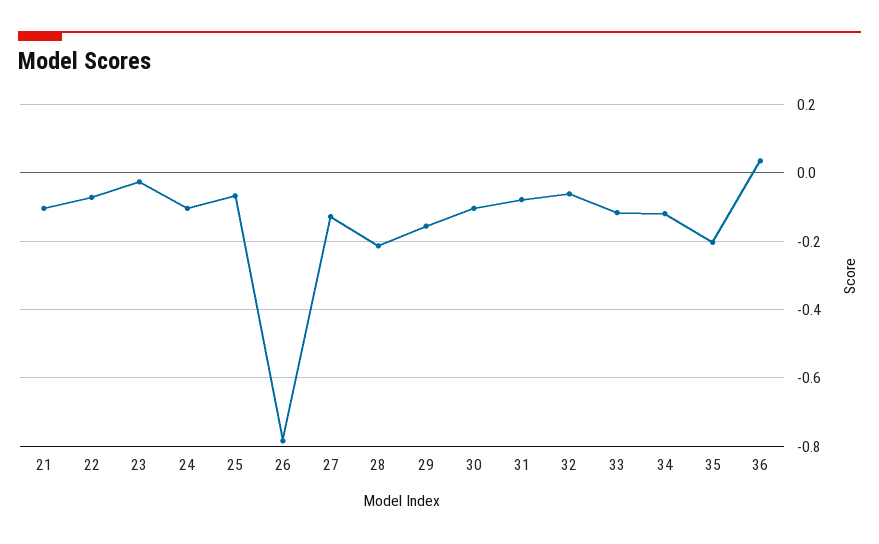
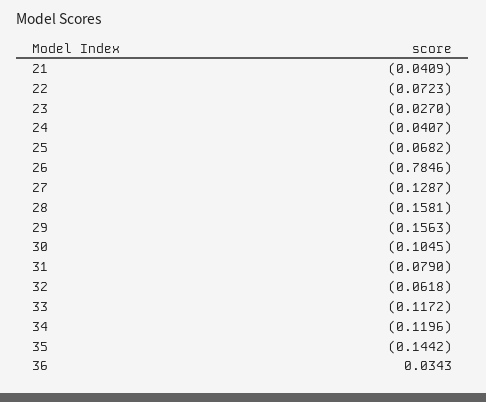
  {
-   "21": -0.1,
+   "21": -0.0409,
    "22": -0.0723,
    "23": -0.027,
-   "24": -0.1,
+   "24": -0.0407,
    "25": -0.0682,
    "26": -0.7846,
    "27": -0.1287,
-   "28": -0.22,
+   "28": -0.1581,
    "29": -0.1563,
    "30": -0.1045,
    "31": -0.079,
    "32": -0.0618,
    "33": -0.1172,
    "34": -0.1196,
-   "35": -0.2,
+   "35": -0.1442,
    "36": 0.0343
  }

